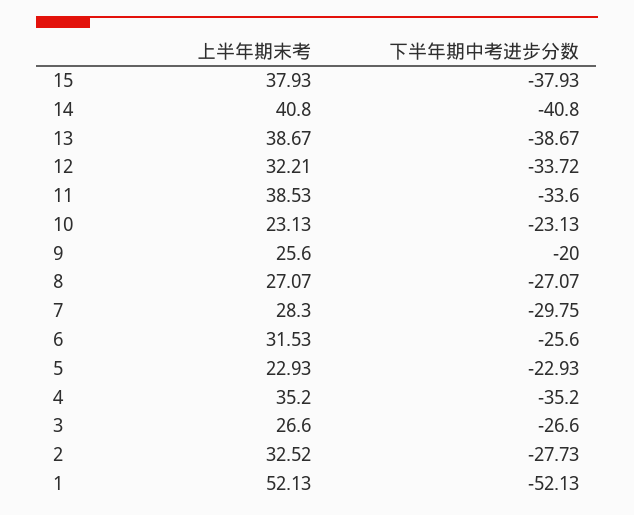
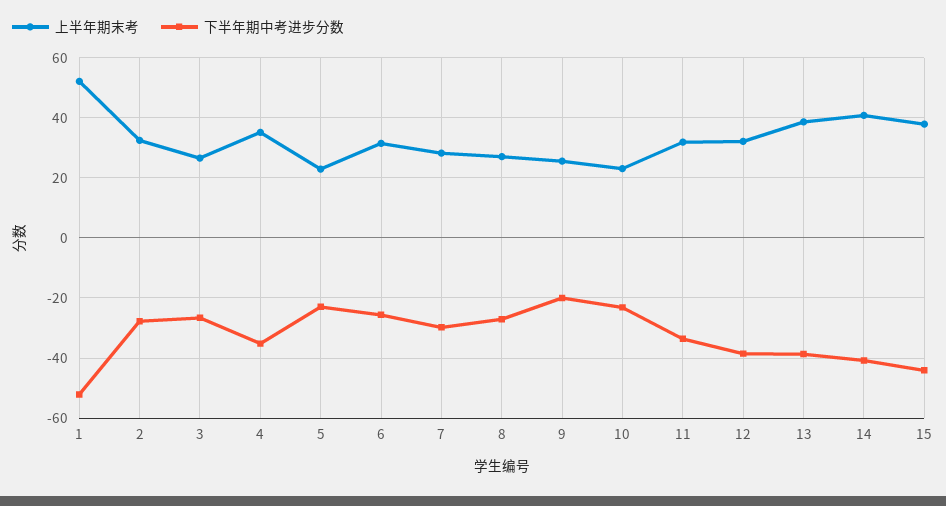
  {
    "上半年期末考": {
      "15": 37.93,
      "14": 40.8,
      "13": 38.67,
      "12": 32.21,
-     "11": 38.53,
+     "11": 32,
      "10": 23.13,
      "9": 25.6,
      "8": 27.07,
      "7": 28.3,
      "6": 31.53,
      "5": 22.93,
      "4": 35.2,
      "3": 26.6,
      "2": 32.52,
      "1": 52.13
    },
    "下半年期中考进步分数": {
-     "15": -37.93,
+     "15": -44,
      "14": -40.8,
      "13": -38.67,
-     "12": -33.72,
+     "12": -38,
      "11": -33.6,
      "10": -23.13,
      "9": -20,
      "8": -27.07,
      "7": -29.75,
      "6": -25.6,
      "5": -22.93,
      "4": -35.2,
      "3": -26.6,
      "2": -27.73,
      "1": -52.13
    }
  }

